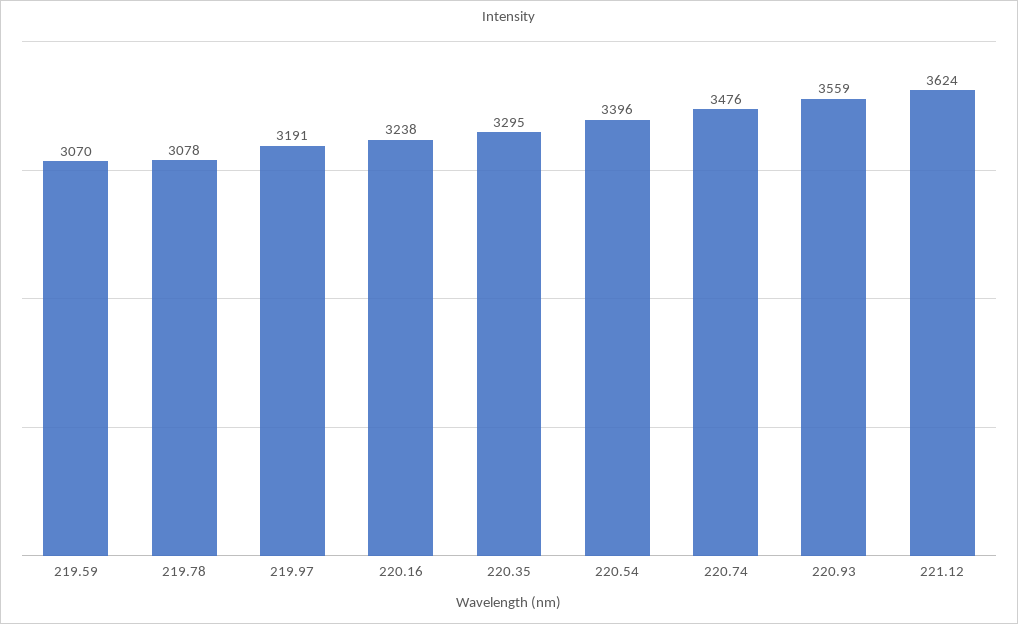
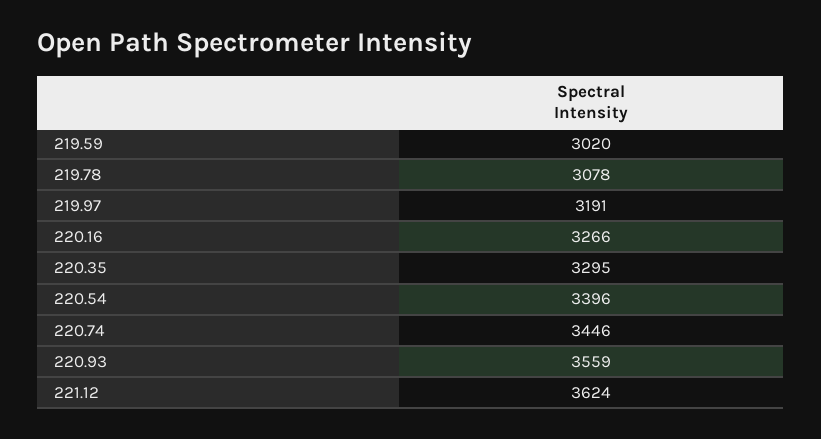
  {
-   "219.59": 3070,
+   "219.59": 3020,
    "219.78": 3078,
    "219.97": 3191,
-   "220.16": 3238,
+   "220.16": 3266,
    "220.35": 3295,
    "220.54": 3396,
-   "220.74": 3476,
+   "220.74": 3446,
    "220.93": 3559,
    "221.12": 3624
  }

